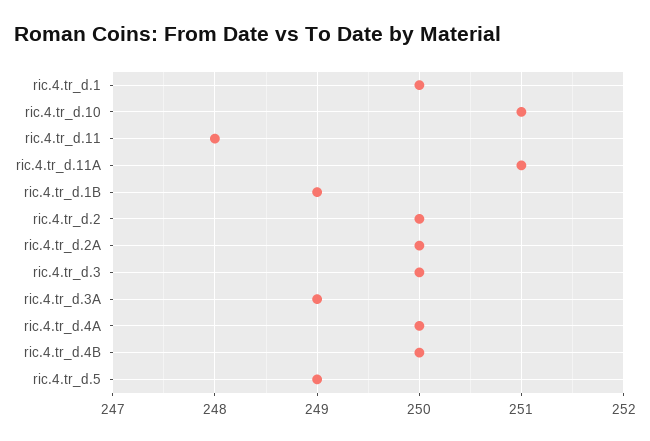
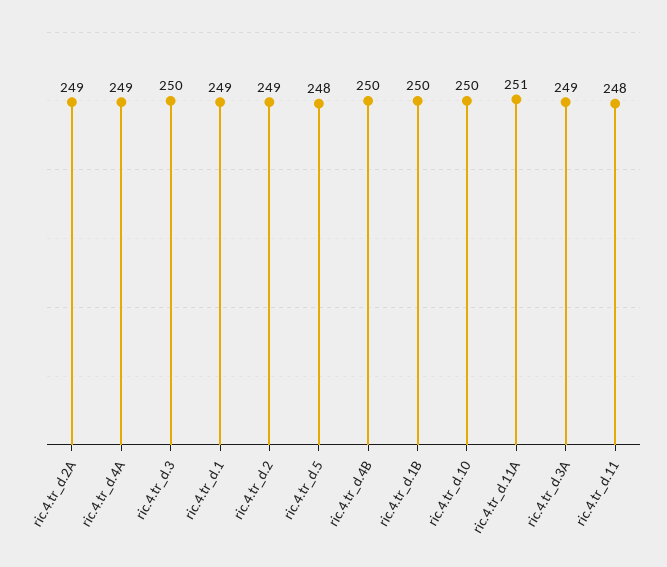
  {
-   "ric.4.tr_d.1": 250,
+   "ric.4.tr_d.1": 249,
-   "ric.4.tr_d.10": 251,
+   "ric.4.tr_d.10": 250,
    "ric.4.tr_d.11": 248,
    "ric.4.tr_d.11A": 251,
-   "ric.4.tr_d.1B": 249,
+   "ric.4.tr_d.1B": 250,
-   "ric.4.tr_d.2": 250,
+   "ric.4.tr_d.2": 249,
-   "ric.4.tr_d.2A": 250,
+   "ric.4.tr_d.2A": 249,
    "ric.4.tr_d.3": 250,
    "ric.4.tr_d.3A": 249,
-   "ric.4.tr_d.4A": 250,
+   "ric.4.tr_d.4A": 249,
    "ric.4.tr_d.4B": 250,
-   "ric.4.tr_d.5": 249
+   "ric.4.tr_d.5": 248
  }

